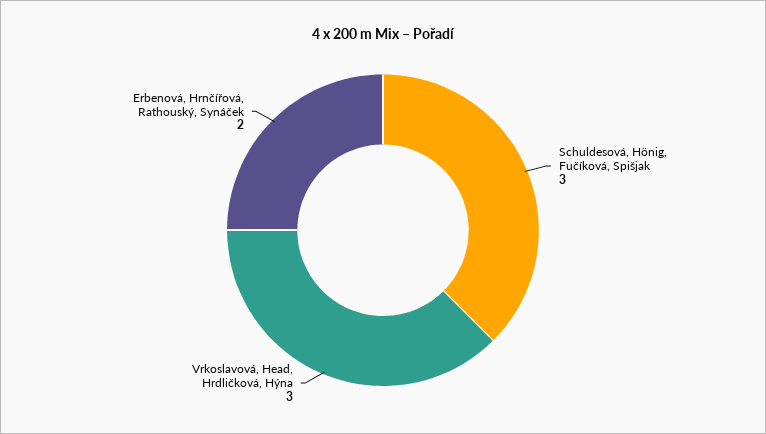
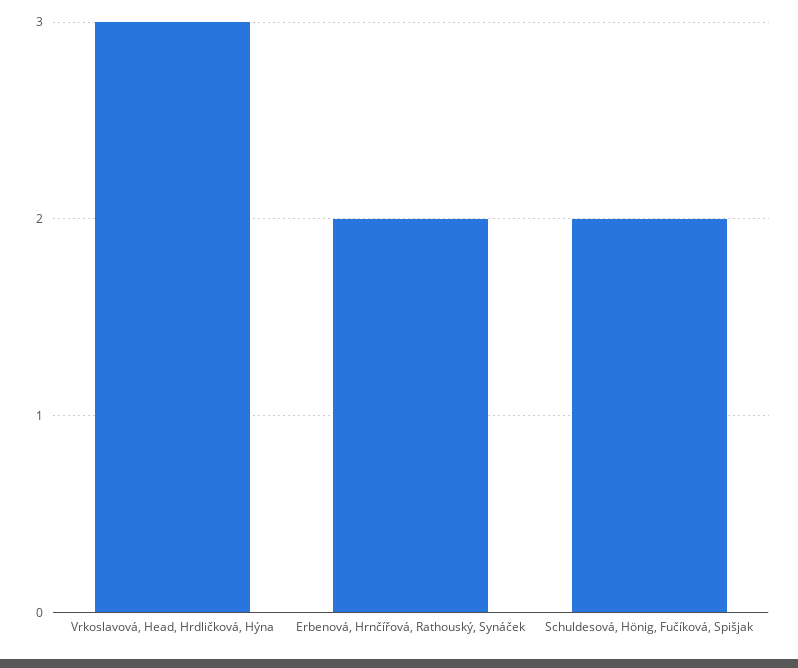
  {
-   "Schuldesová, Hönig, Fučíková, Spišjak": 3,
+   "Schuldesová, Hönig, Fučíková, Spišjak": 2,
    "Vrkoslavová, Head, Hrdličková, Hýna": 3,
    "Erbenová, Hrnčířová, Rathouský, Synáček": 2
  }

